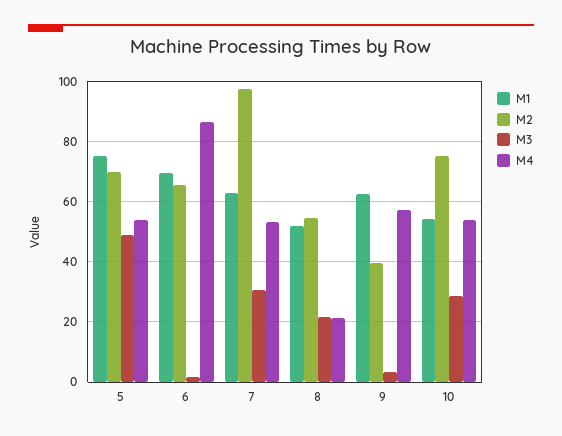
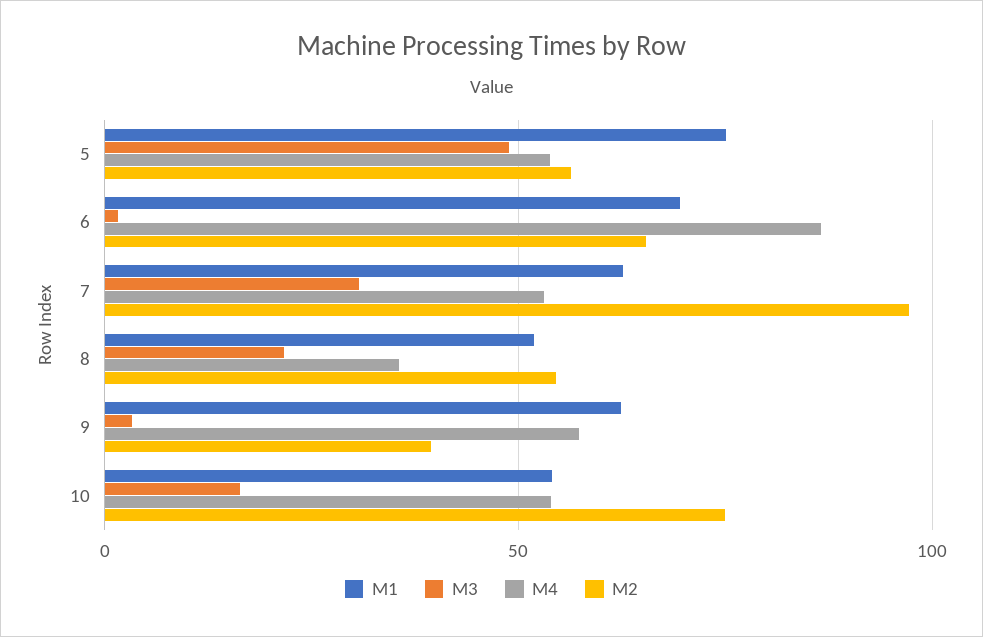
  {
    "M1": {
      "5": 76,
      "6": 70,
      "7": 62,
      "8": 52,
      "9": 62,
      "10": 54
    },
    "M2": {
-     "5": 70,
+     "5": 55,
      "6": 66,
      "7": 98,
      "8": 54,
      "9": 40,
      "10": 74
    },
    "M3": {
      "5": 48,
      "6": 2,
      "7": 30,
      "8": 22,
      "9": 4,
-     "10": 28
+     "10": 15
    },
    "M4": {
      "5": 54,
      "6": 86,
      "7": 54,
-     "8": 22,
+     "8": 35,
      "9": 58,
      "10": 54
    }
  }

